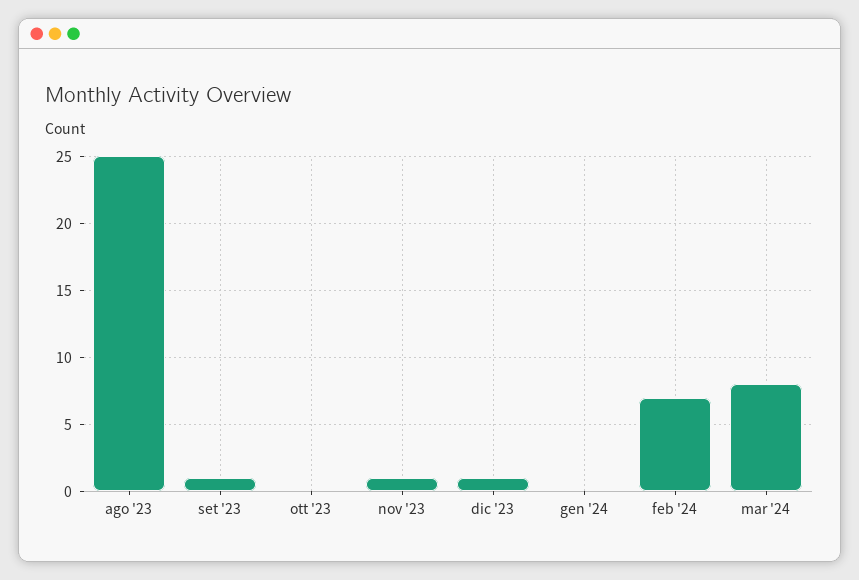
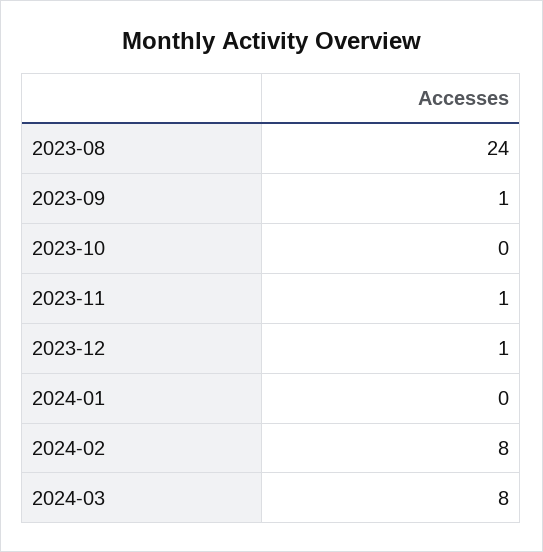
  {
-   "ago '23": 25,
+   "ago '23": 24,
    "set '23": 1,
    "ott '23": 0,
    "nov '23": 1,
    "dic '23": 1,
    "gen '24": 0,
-   "feb '24": 7,
+   "feb '24": 8,
    "mar '24": 8
  }

